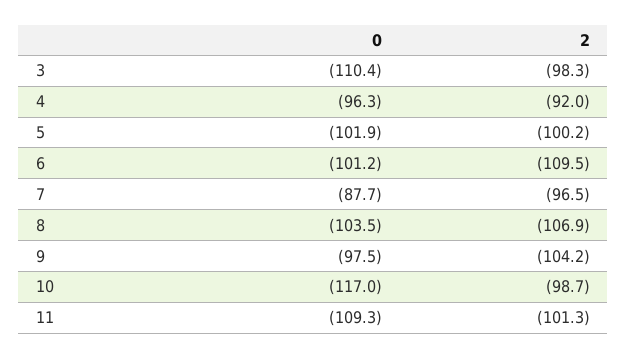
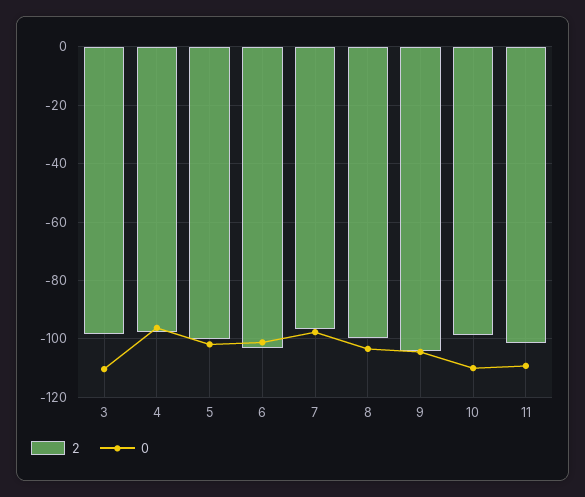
  {
    "0": {
      "3": -110.4,
      "4": -96.3,
      "5": -101.9,
      "6": -101.2,
-     "7": -87.7,
+     "7": -97.5,
      "8": -103.5,
-     "9": -97.5,
+     "9": -105,
-     "10": -117,
+     "10": -110,
      "11": -109.3
    },
    "2": {
      "3": -98.3,
-     "4": -92,
+     "4": -97.5,
      "5": -100.2,
-     "6": -109.5,
+     "6": -102.5,
      "7": -96.5,
-     "8": -106.9,
+     "8": -100,
      "9": -104.2,
      "10": -98.7,
      "11": -101.3
    }
  }

